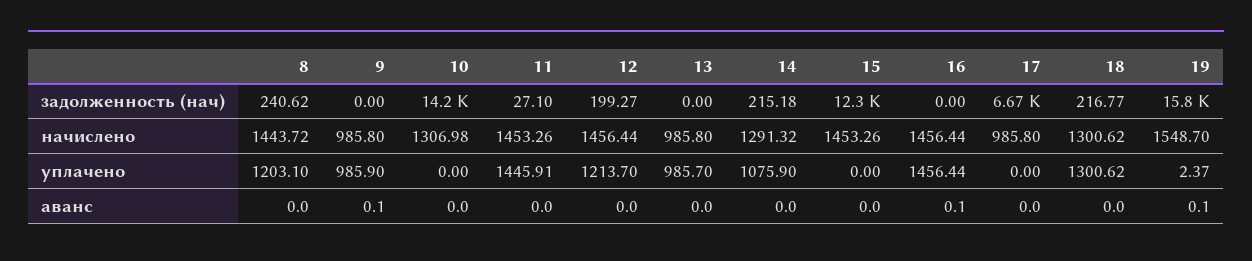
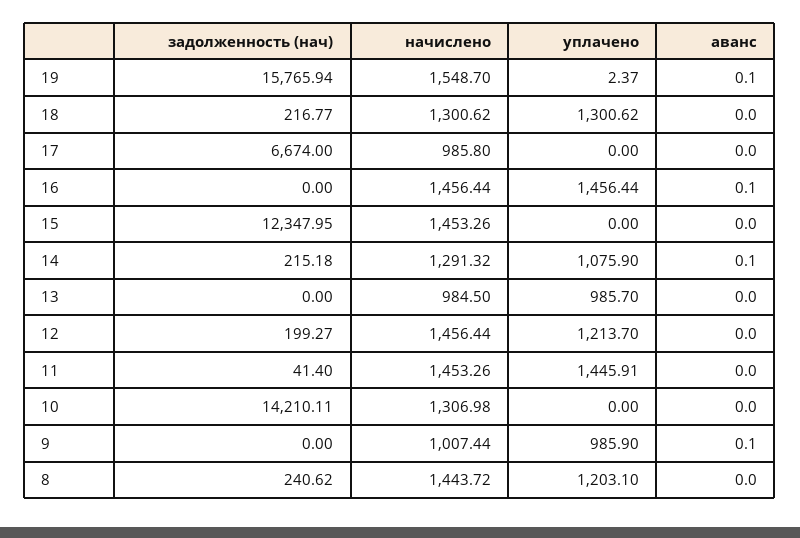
  {
    "8": {
      "задолженность (нач)": 240.62,
      "начислено": 1443.72,
      "уплачено": 1203.1,
      "аванс": 0
    },
    "9": {
      "задолженность (нач)": 0,
-     "начислено": 985.8,
+     "начислено": 1007.44,
      "уплачено": 985.9,
      "аванс": 0.1
    },
    "10": {
      "задолженность (нач)": 14210.11,
      "начислено": 1306.98,
      "уплачено": 0,
      "аванс": 0
    },
    "11": {
-     "задолженность (нач)": 27.1,
+     "задолженность (нач)": 41.4,
      "начислено": 1453.26,
      "уплачено": 1445.91,
      "аванс": 0
    },
    "12": {
      "задолженность (нач)": 199.27,
      "начислено": 1456.44,
      "уплачено": 1213.7,
      "аванс": 0
    },
    "13": {
      "задолженность (нач)": 0,
-     "начислено": 985.8,
+     "начислено": 984.5,
      "уплачено": 985.7,
      "аванс": 0
    },
    "14": {
      "задолженность (нач)": 215.18,
      "начислено": 1291.32,
      "уплачено": 1075.9,
-     "аванс": 0
+     "аванс": 0.1
    },
    "15": {
      "задолженность (нач)": 12347.95,
      "начислено": 1453.26,
      "уплачено": 0,
      "аванс": 0
    },
    "16": {
      "задолженность (нач)": 0,
      "начислено": 1456.44,
      "уплачено": 1456.44,
      "аванс": 0.1
    },
    "17": {
      "задолженность (нач)": 6674,
      "начислено": 985.8,
      "уплачено": 0,
      "аванс": 0
    },
    "18": {
      "задолженность (нач)": 216.77,
      "начислено": 1300.62,
      "уплачено": 1300.62,
      "аванс": 0
    },
    "19": {
      "задолженность (нач)": 15765.94,
      "начислено": 1548.7,
      "уплачено": 2.37,
      "аванс": 0.1
    }
  }

